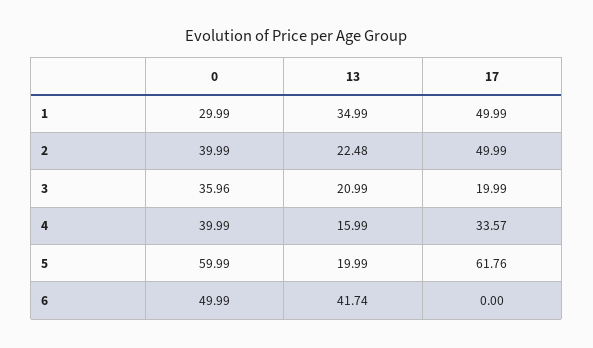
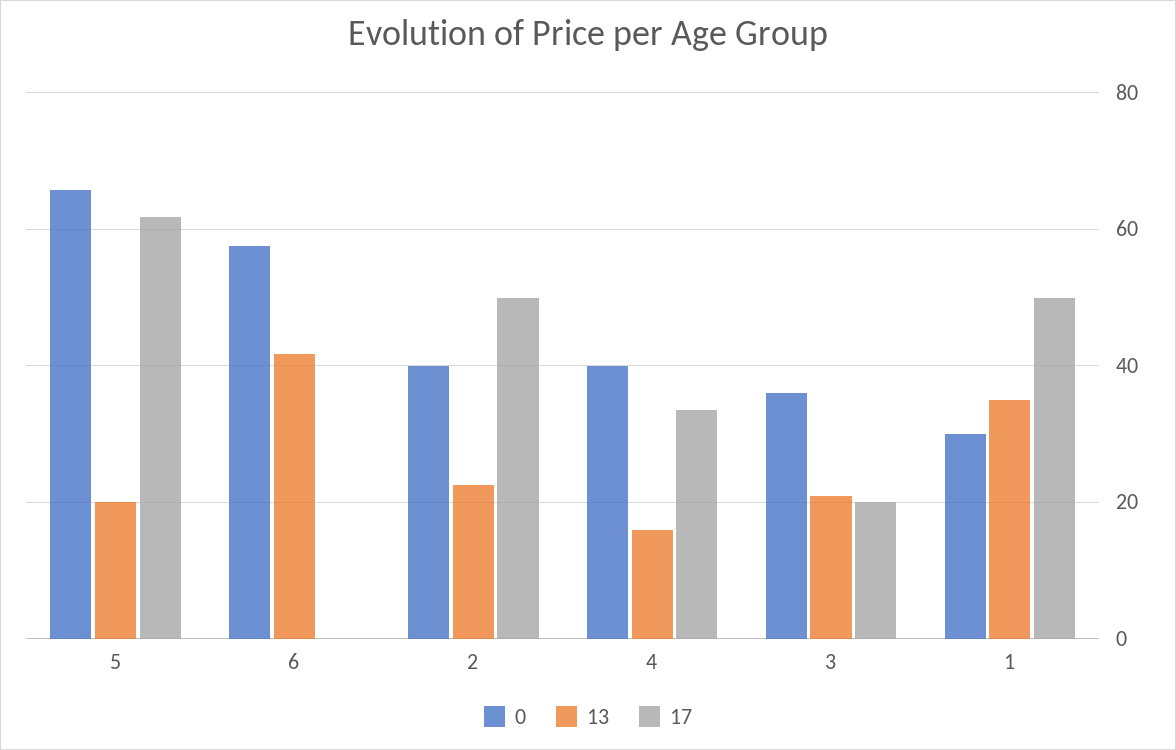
  {
    "0": {
      "1": 29.99,
      "2": 39.99,
      "3": 35.96,
      "4": 39.99,
-     "5": 59.99,
+     "5": 66,
-     "6": 49.99
+     "6": 58
    },
    "13": {
      "1": 34.99,
      "2": 22.48,
      "3": 20.99,
      "4": 15.99,
      "5": 19.99,
      "6": 41.74
    },
    "17": {
      "1": 49.99,
      "2": 49.99,
      "3": 19.99,
      "4": 33.57,
      "5": 61.76,
      "6": 0
    }
  }

